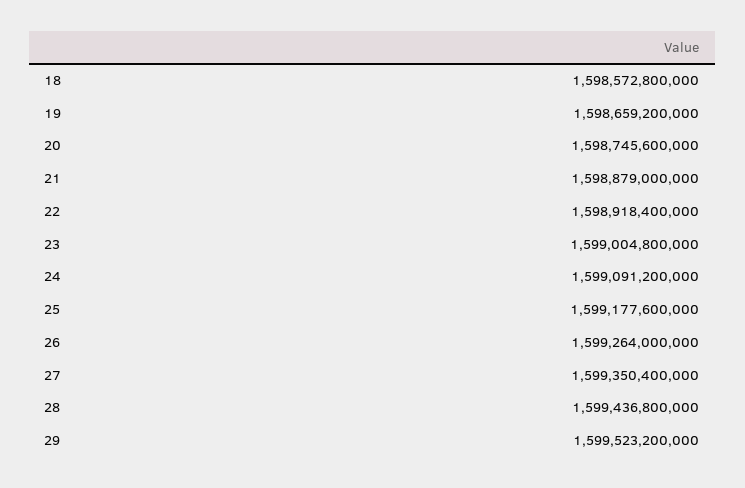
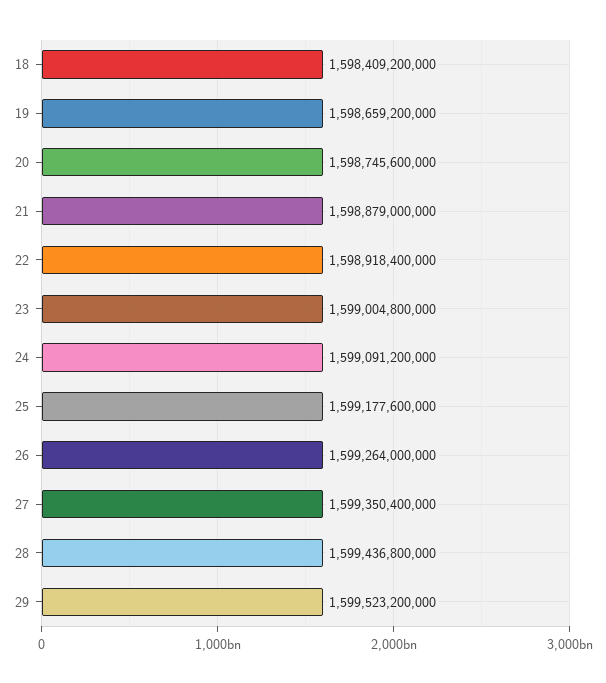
  {
-   "18": 1598572800000,
+   "18": 1598409200000,
    "19": 1598659200000,
    "20": 1598745600000,
    "21": 1598879000000,
    "22": 1598918400000,
    "23": 1599004800000,
    "24": 1599091200000,
    "25": 1599177600000,
    "26": 1599264000000,
    "27": 1599350400000,
    "28": 1599436800000,
    "29": 1599523200000
  }

